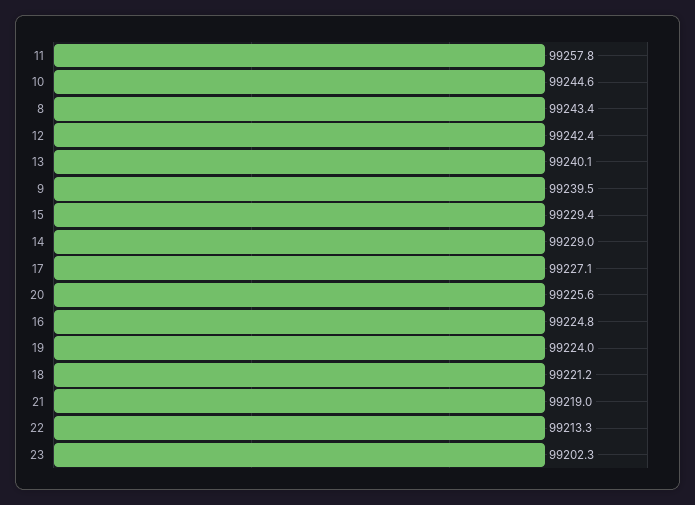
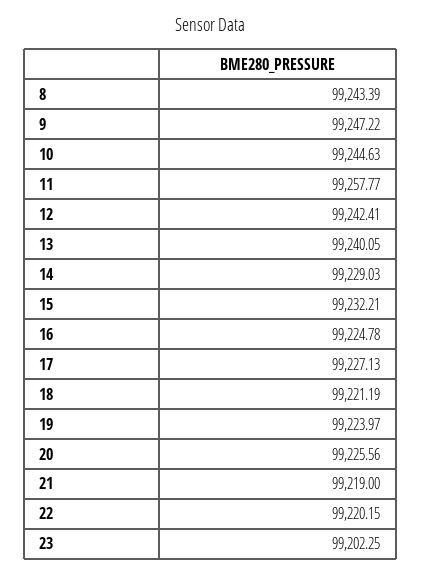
  {
    "11": 99257.77,
    "10": 99244.63,
    "8": 99243.39,
    "12": 99242.41,
    "13": 99240.05,
-   "9": 99239.5,
+   "9": 99247.22,
-   "15": 99229.4,
+   "15": 99232.21,
    "14": 99229.03,
    "17": 99227.13,
    "20": 99225.56,
    "16": 99224.78,
    "19": 99223.97,
    "18": 99221.19,
    "21": 99219,
-   "22": 99213.3,
+   "22": 99220.15,
    "23": 99202.25
  }

